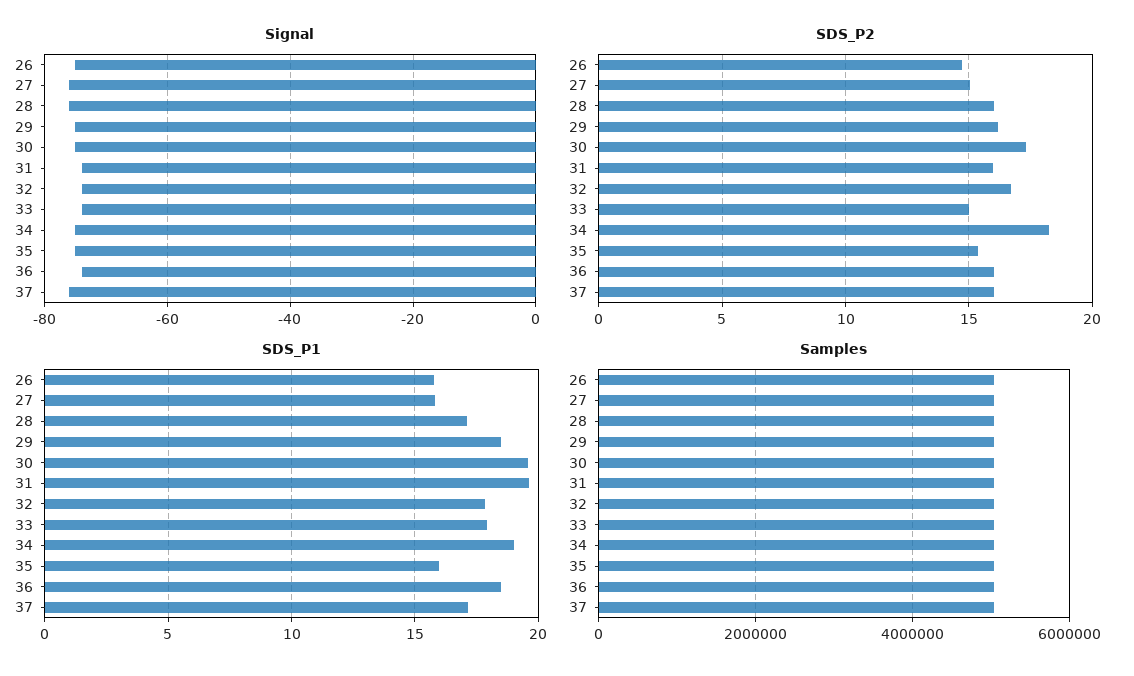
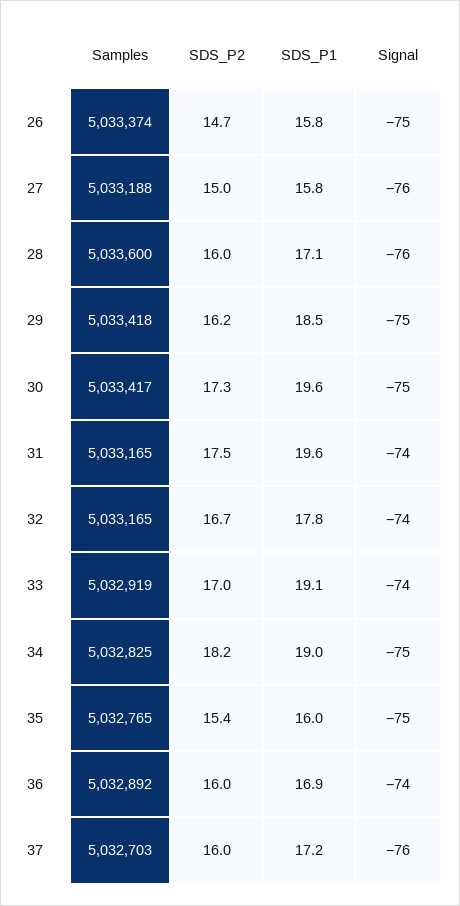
  {
    "Signal": {
      "26": -75,
      "27": -76,
      "28": -76,
      "29": -75,
      "30": -75,
      "31": -74,
      "32": -74,
      "33": -74,
      "34": -75,
      "35": -75,
      "36": -74,
      "37": -76
    },
    "SDS_P2": {
      "26": 14.7,
      "27": 15,
      "28": 16,
      "29": 16.2,
      "30": 17.3,
-     "31": 16,
+     "31": 17.5,
      "32": 16.7,
-     "33": 15,
+     "33": 17,
      "34": 18.2,
      "35": 15.4,
      "36": 16,
      "37": 16
    },
    "SDS_P1": {
      "26": 15.8,
      "27": 15.8,
      "28": 17.1,
      "29": 18.5,
      "30": 19.6,
      "31": 19.6,
      "32": 17.8,
-     "33": 18,
+     "33": 19.1,
      "34": 19,
      "35": 16,
-     "36": 18.5,
+     "36": 16.9,
      "37": 17.2
    },
    "Samples": {
      "26": 5033374,
      "27": 5033188,
      "28": 5033600,
      "29": 5033418,
      "30": 5033417,
      "31": 5033165,
      "32": 5033165,
      "33": 5032919,
      "34": 5032825,
      "35": 5032765,
      "36": 5032892,
      "37": 5032703
    }
  }

